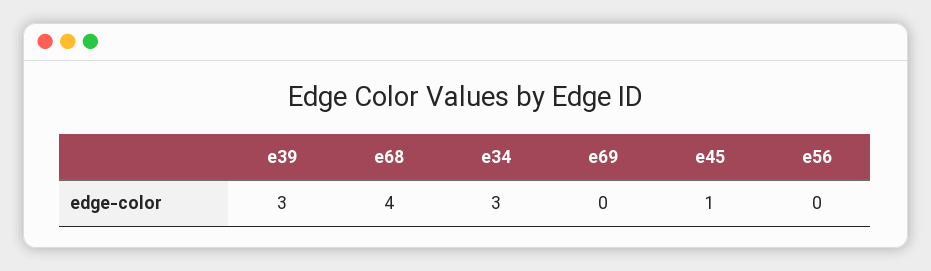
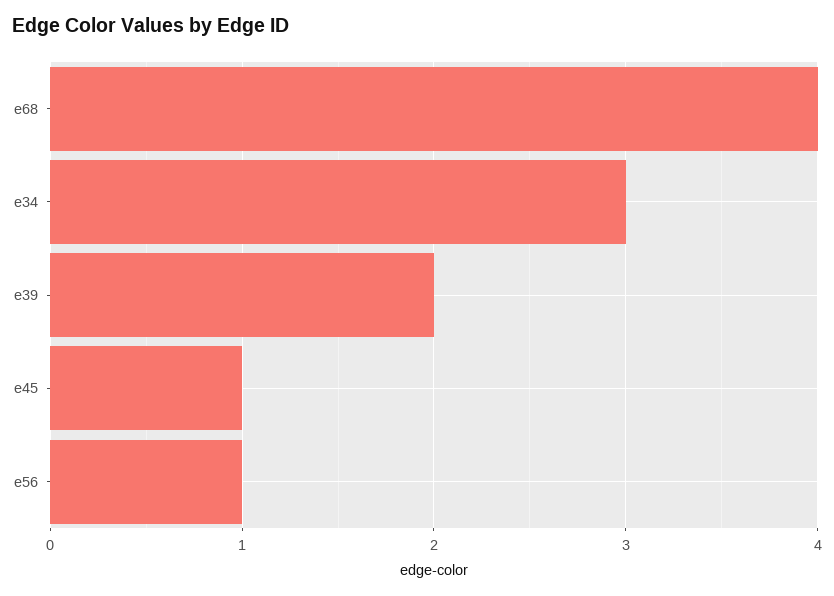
  {
-   "e39": 3,
+   "e39": 2,
    "e68": 4,
    "e34": 3,
-   "e69": 0,
    "e45": 1,
-   "e56": 0
+   "e56": 1
  }

